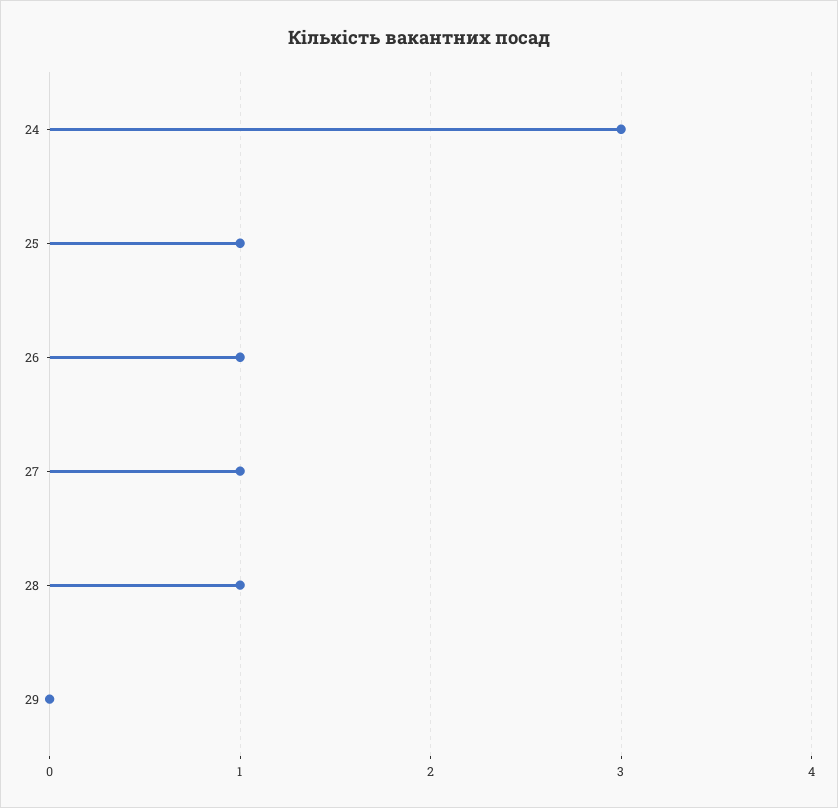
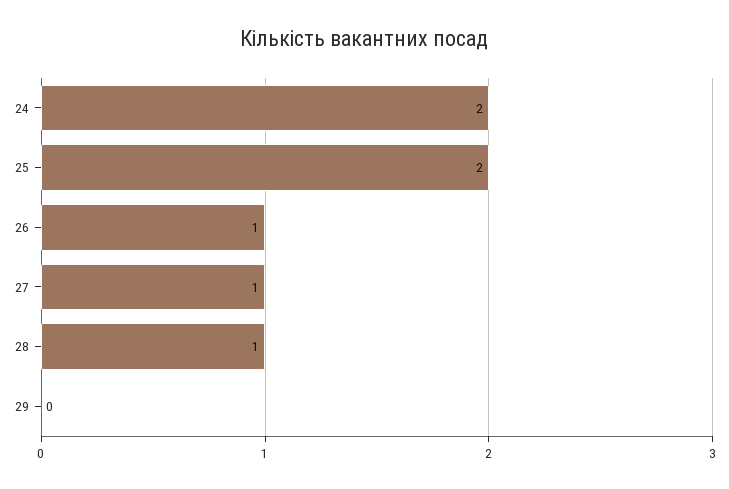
  {
-   "24": 3,
+   "24": 2,
-   "25": 1,
+   "25": 2,
    "26": 1,
    "27": 1,
    "28": 1,
    "29": 0
  }

